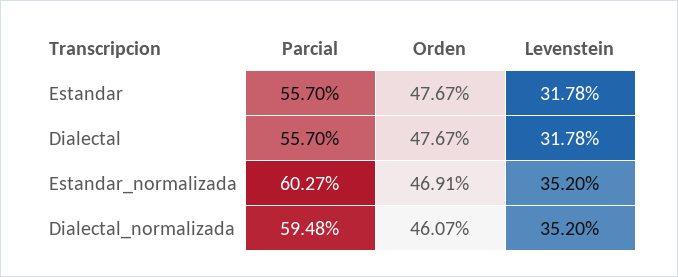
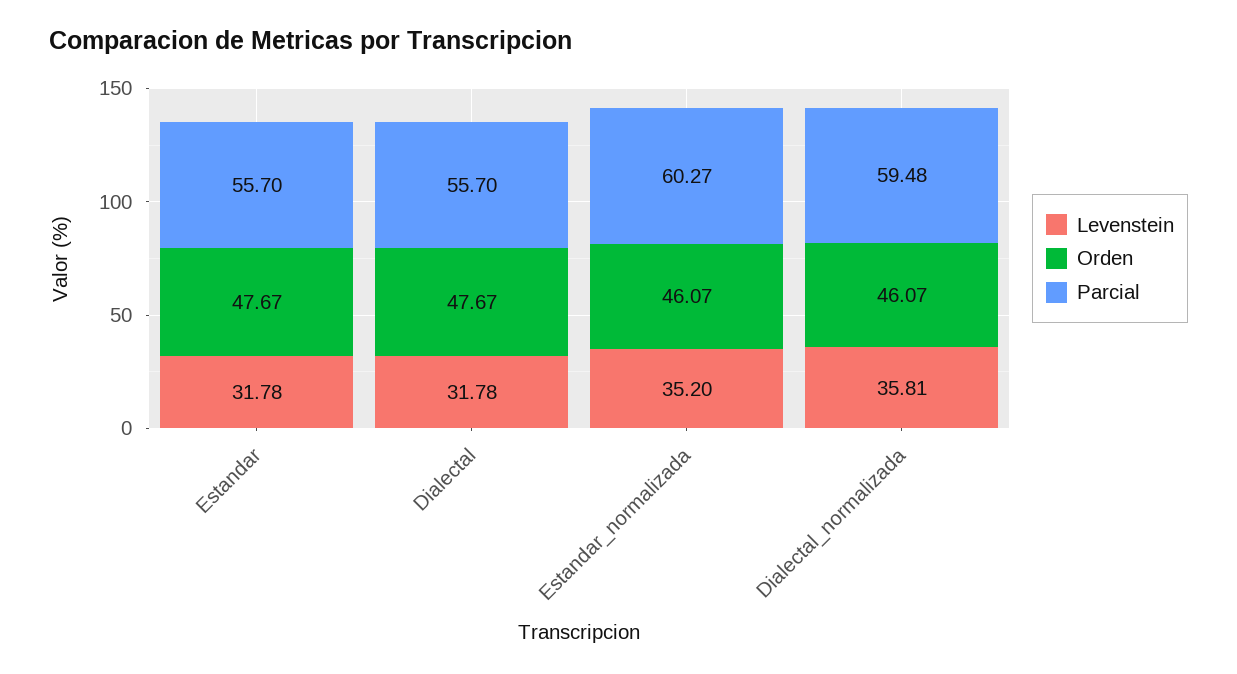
  {
    "Parcial": {
      "Estandar": 55.7,
      "Dialectal": 55.7,
      "Estandar_normalizada": 60.27,
      "Dialectal_normalizada": 59.48
    },
    "Orden": {
      "Estandar": 47.67,
      "Dialectal": 47.67,
-     "Estandar_normalizada": 46.91,
+     "Estandar_normalizada": 46.07,
      "Dialectal_normalizada": 46.07
    },
    "Levenstein": {
      "Estandar": 31.78,
      "Dialectal": 31.78,
      "Estandar_normalizada": 35.2,
-     "Dialectal_normalizada": 35.2
+     "Dialectal_normalizada": 35.81
    }
  }

